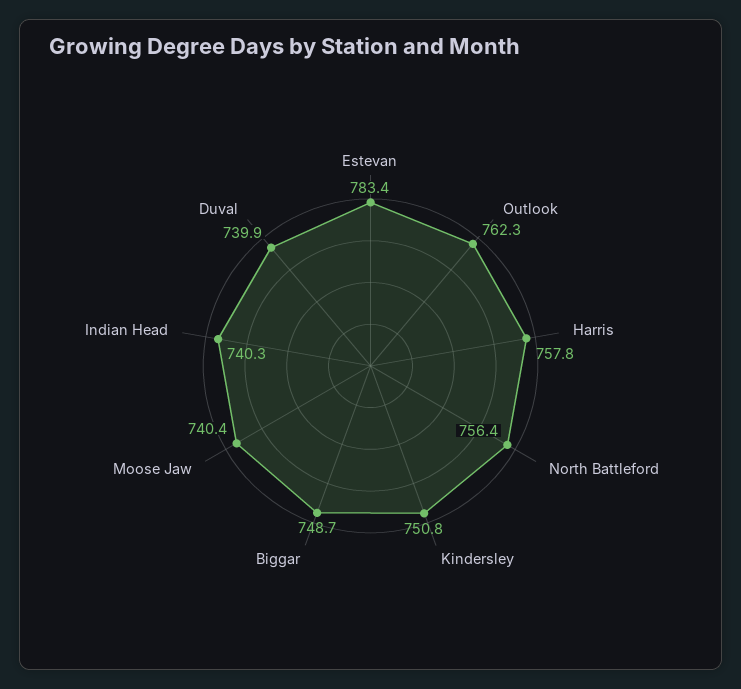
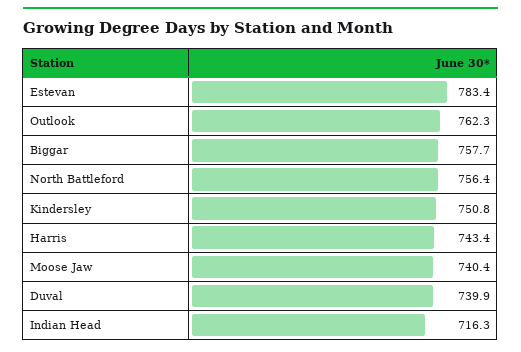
  {
    "Estevan": 783.4,
    "Outlook": 762.3,
-   "Harris": 757.8,
+   "Harris": 743.4,
    "North Battleford": 756.4,
    "Kindersley": 750.8,
-   "Biggar": 748.7,
+   "Biggar": 757.7,
    "Moose Jaw": 740.4,
-   "Indian Head": 740.3,
+   "Indian Head": 716.3,
    "Duval": 739.9
  }

